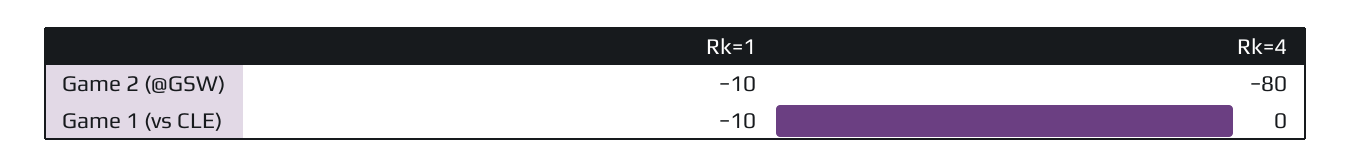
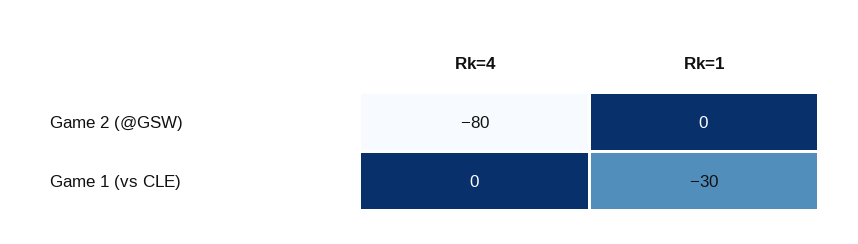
  {
    "Rk=1": {
-     "Game 2 (@GSW)": -10,
+     "Game 2 (@GSW)": 0,
-     "Game 1 (vs CLE)": -10
+     "Game 1 (vs CLE)": -30
    },
    "Rk=4": {
      "Game 2 (@GSW)": -80,
      "Game 1 (vs CLE)": 0
    }
  }

